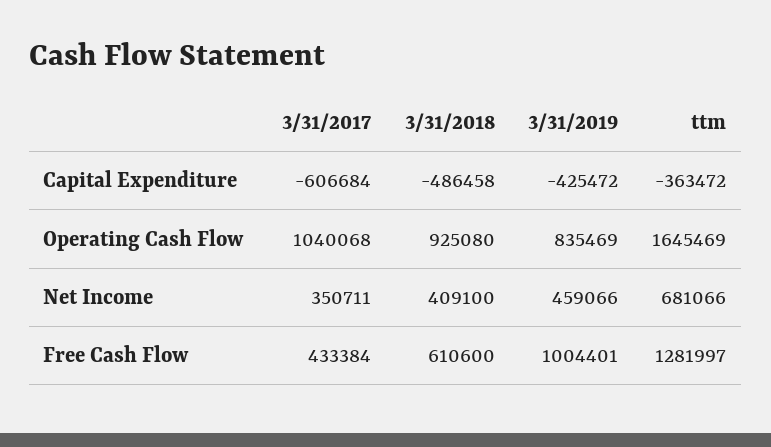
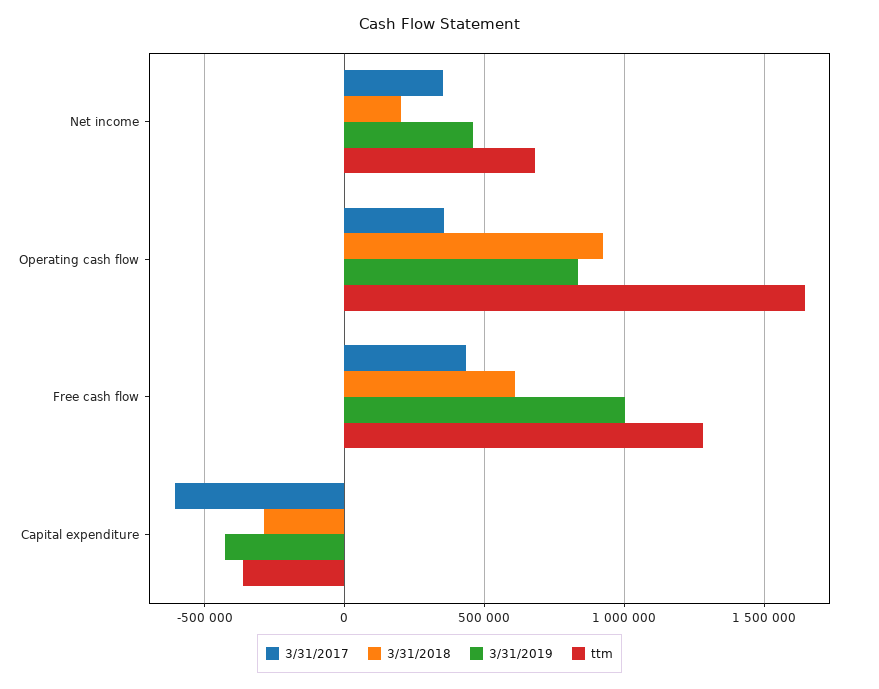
  {
    "3/31/2017": {
      "Capital Expenditure": -606684,
-     "Operating Cash Flow": 1040068,
+     "Operating Cash Flow": 350000,
      "Net Income": 350711,
      "Free Cash Flow": 433384
    },
    "3/31/2018": {
-     "Capital Expenditure": -486458,
+     "Capital Expenditure": -300000,
      "Operating Cash Flow": 925080,
-     "Net Income": 409100,
+     "Net Income": 200000,
      "Free Cash Flow": 610600
    },
    "3/31/2019": {
      "Capital Expenditure": -425472,
      "Operating Cash Flow": 835469,
      "Net Income": 459066,
      "Free Cash Flow": 1004401
    },
    "ttm": {
      "Capital Expenditure": -363472,
      "Operating Cash Flow": 1645469,
      "Net Income": 681066,
      "Free Cash Flow": 1281997
    }
  }

